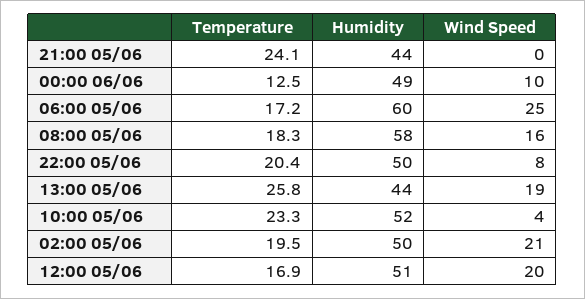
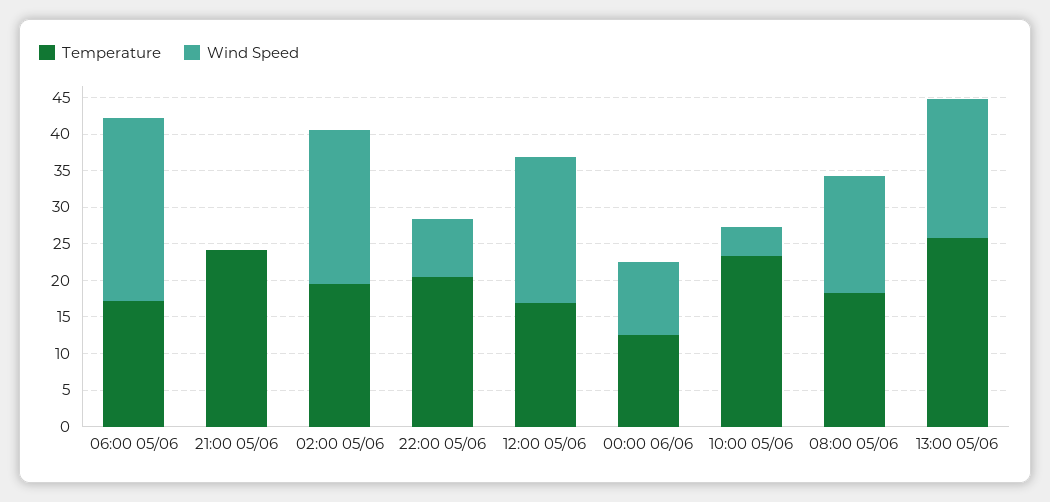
  {
    "Temperature": {
      "21:00 05/06": 24.1,
      "00:00 06/06": 12.5,
      "06:00 05/06": 17.2,
      "08:00 05/06": 18.3,
      "22:00 05/06": 20.4,
      "13:00 05/06": 25.8,
      "10:00 05/06": 23.3,
      "02:00 05/06": 19.5,
      "12:00 05/06": 16.9
    },
-   "Humidity": {
-     "21:00 05/06": 44,
-     "00:00 06/06": 49,
-     "06:00 05/06": 60,
-     "08:00 05/06": 58,
-     "22:00 05/06": 50,
-     "13:00 05/06": 44,
-     "10:00 05/06": 52,
-     "02:00 05/06": 50,
-     "12:00 05/06": 51
-   },
    "Wind Speed": {
      "21:00 05/06": 0,
      "00:00 06/06": 10,
      "06:00 05/06": 25,
      "08:00 05/06": 16,
      "22:00 05/06": 8,
      "13:00 05/06": 19,
      "10:00 05/06": 4,
      "02:00 05/06": 21,
      "12:00 05/06": 20
    }
  }

